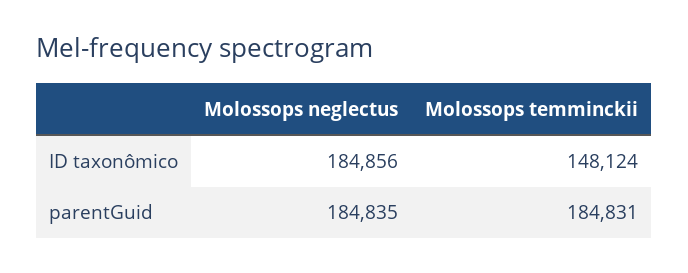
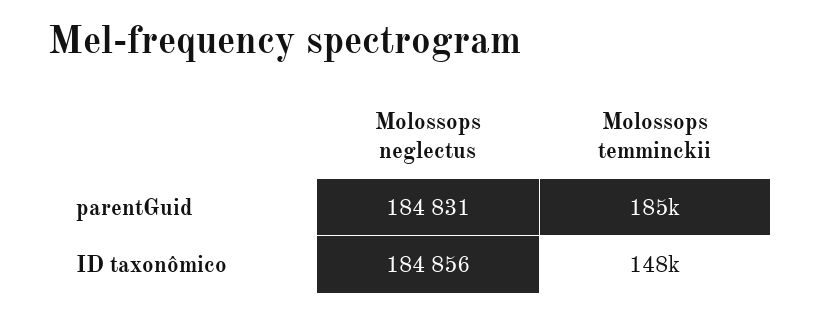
  {
    "Molossops neglectus": {
      "ID taxonômico": 184856,
-     "parentGuid": 184835
+     "parentGuid": 184831
    },
    "Molossops temminckii": {
      "ID taxonômico": 148124,
      "parentGuid": 184831
    }
  }

